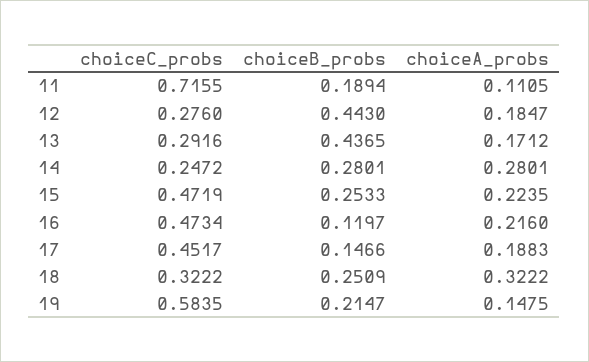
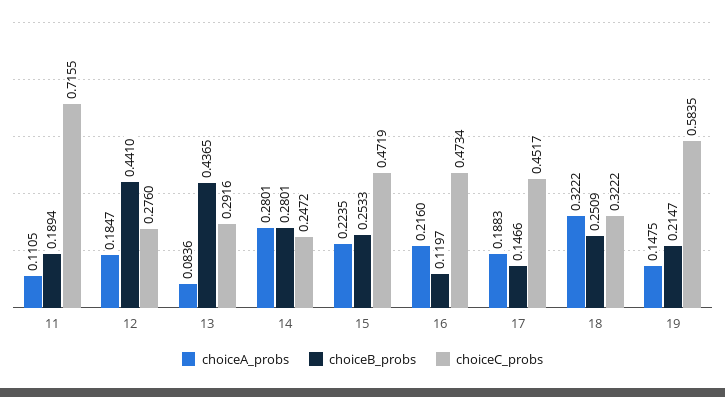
  {
    "choiceC_probs": {
      "11": 0.7155,
      "12": 0.276,
      "13": 0.2916,
      "14": 0.2472,
      "15": 0.4719,
      "16": 0.4734,
      "17": 0.4517,
      "18": 0.3222,
      "19": 0.5835
    },
    "choiceB_probs": {
      "11": 0.1894,
-     "12": 0.443,
+     "12": 0.441,
      "13": 0.4365,
      "14": 0.2801,
      "15": 0.2533,
      "16": 0.1197,
      "17": 0.1466,
      "18": 0.2509,
      "19": 0.2147
    },
    "choiceA_probs": {
      "11": 0.1105,
      "12": 0.1847,
-     "13": 0.1712,
+     "13": 0.0836,
      "14": 0.2801,
      "15": 0.2235,
      "16": 0.216,
      "17": 0.1883,
      "18": 0.3222,
      "19": 0.1475
    }
  }

